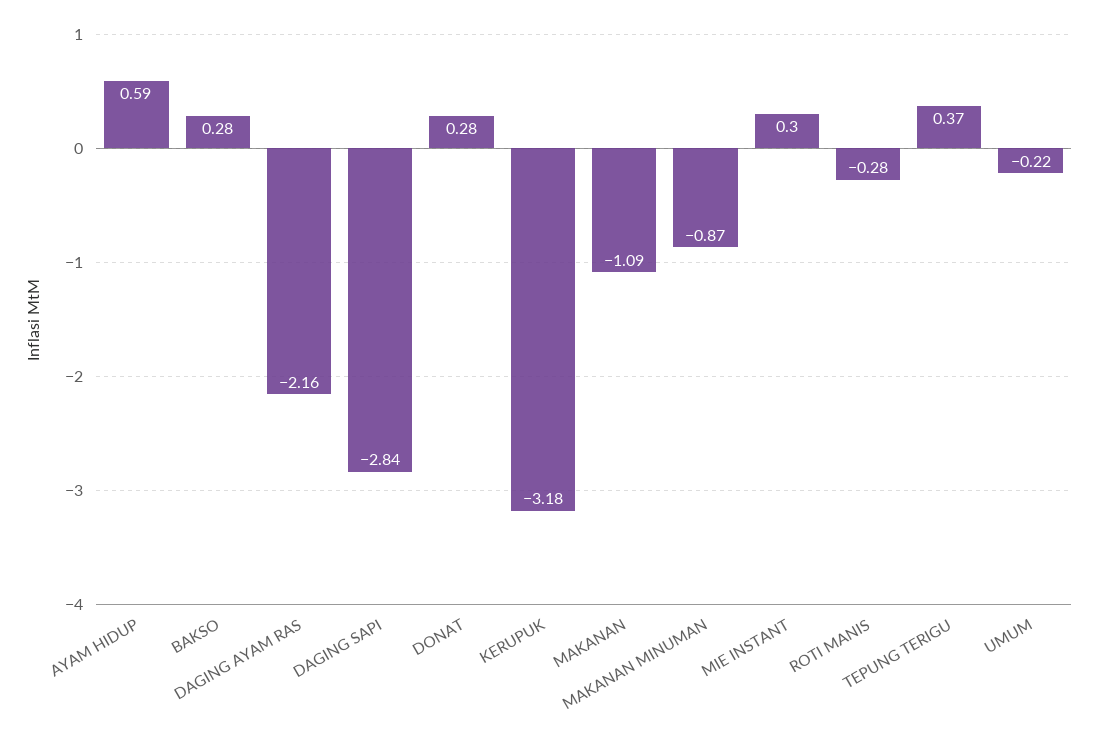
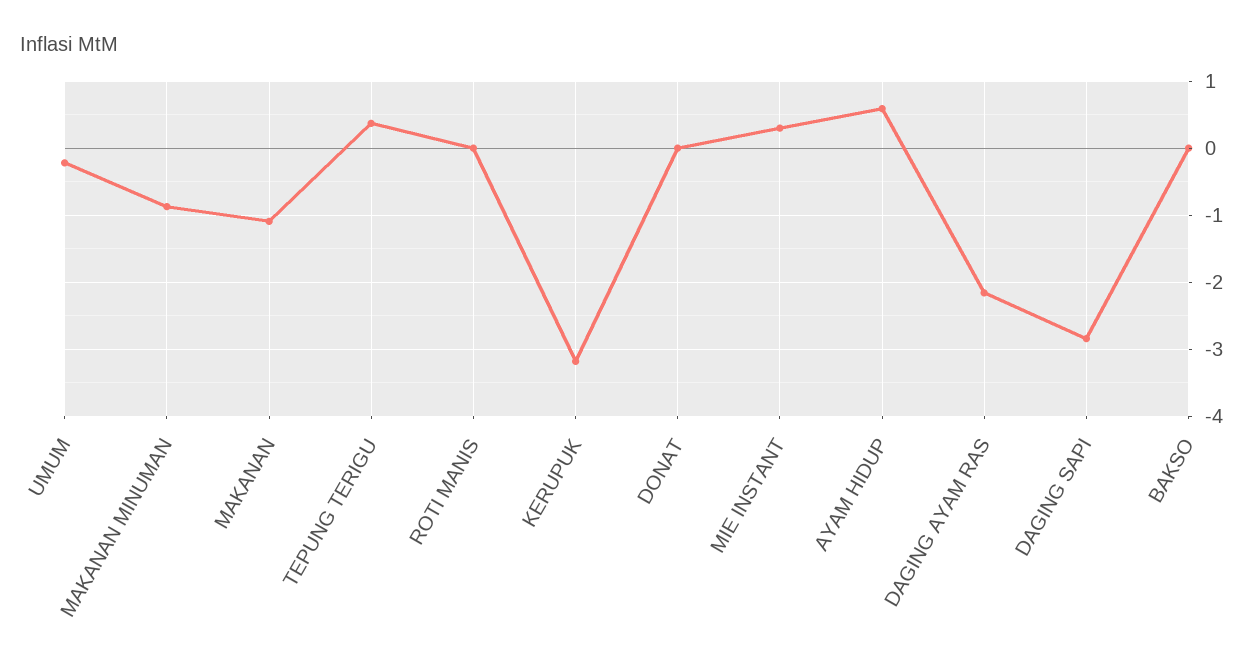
  {
    "AYAM HIDUP": 0.59,
-   "BAKSO": 0.28,
+   "BAKSO": 0,
    "DAGING AYAM RAS": -2.16,
    "DAGING SAPI": -2.84,
-   "DONAT": 0.28,
+   "DONAT": 0,
    "KERUPUK": -3.18,
    "MAKANAN": -1.09,
    "MAKANAN MINUMAN": -0.87,
    "MIE INSTANT": 0.3,
-   "ROTI MANIS": -0.28,
+   "ROTI MANIS": 0,
    "TEPUNG TERIGU": 0.37,
    "UMUM": -0.22
  }

